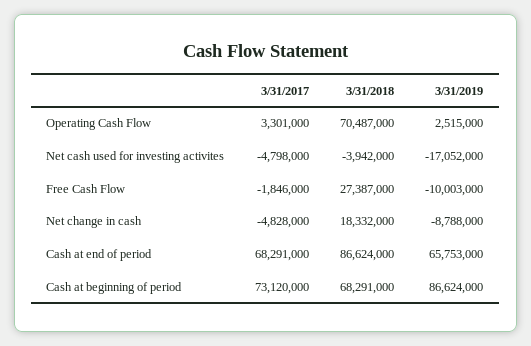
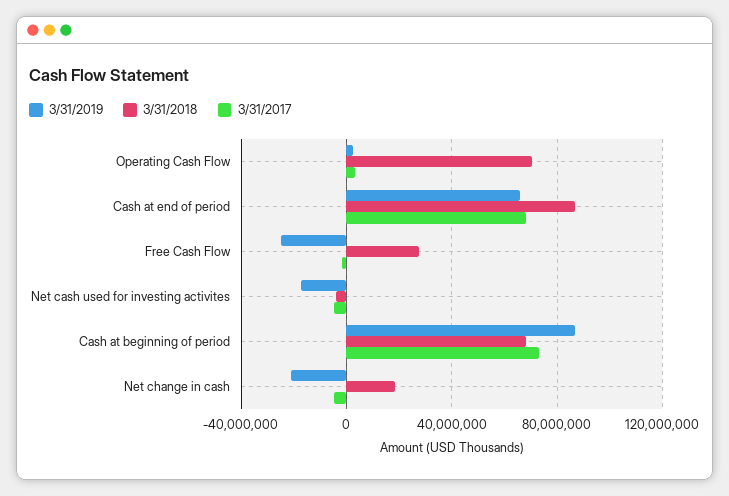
  {
    "3/31/2017": {
      "Operating Cash Flow": 3301000,
      "Net cash used for investing activites": -4798000,
      "Free Cash Flow": -1846000,
      "Net change in cash": -4828000,
      "Cash at end of period": 68291000,
      "Cash at beginning of period": 73120000
    },
    "3/31/2018": {
      "Operating Cash Flow": 70487000,
      "Net cash used for investing activites": -3942000,
      "Free Cash Flow": 27387000,
      "Net change in cash": 18332000,
      "Cash at end of period": 86624000,
      "Cash at beginning of period": 68291000
    },
    "3/31/2019": {
      "Operating Cash Flow": 2515000,
      "Net cash used for investing activites": -17052000,
-     "Free Cash Flow": -10003000,
+     "Free Cash Flow": -25000000,
-     "Net change in cash": -8788000,
+     "Net change in cash": -20000000,
      "Cash at end of period": 65753000,
      "Cash at beginning of period": 86624000
    }
  }

